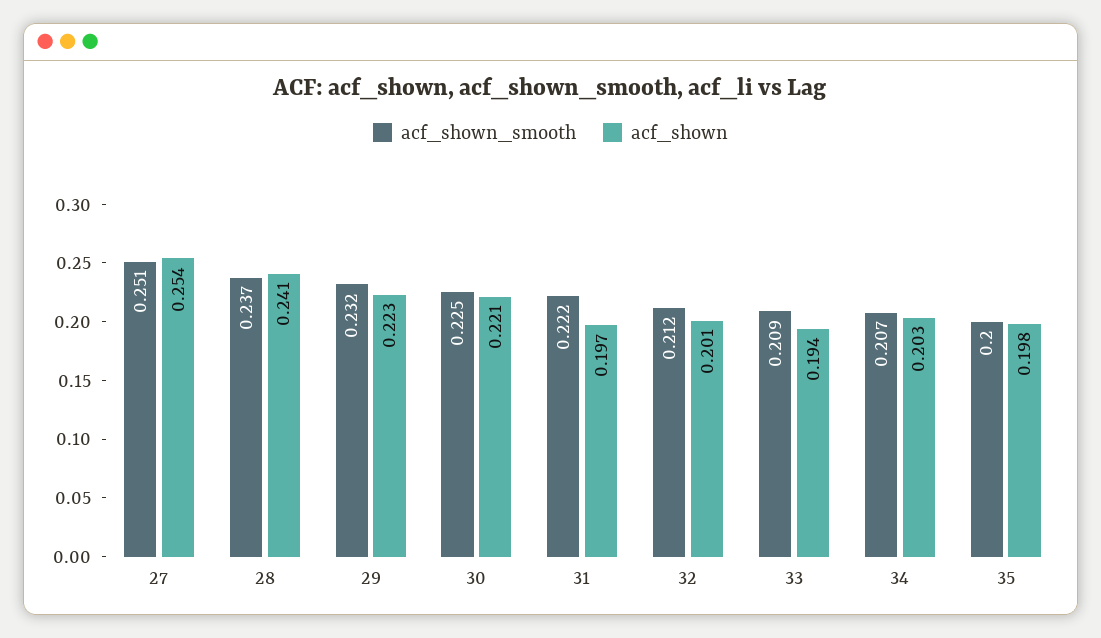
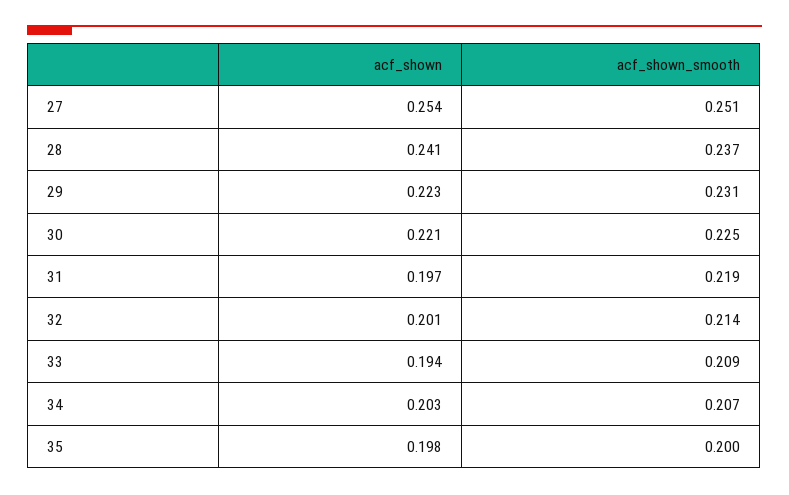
  {
    "acf_shown_smooth": {
      "27": 0.251,
      "28": 0.237,
-     "29": 0.232,
+     "29": 0.231,
      "30": 0.225,
-     "31": 0.222,
+     "31": 0.219,
-     "32": 0.212,
+     "32": 0.214,
      "33": 0.209,
      "34": 0.207,
      "35": 0.2
    },
    "acf_shown": {
      "27": 0.254,
      "28": 0.241,
      "29": 0.223,
      "30": 0.221,
      "31": 0.197,
      "32": 0.201,
      "33": 0.194,
      "34": 0.203,
      "35": 0.198
    }
  }

